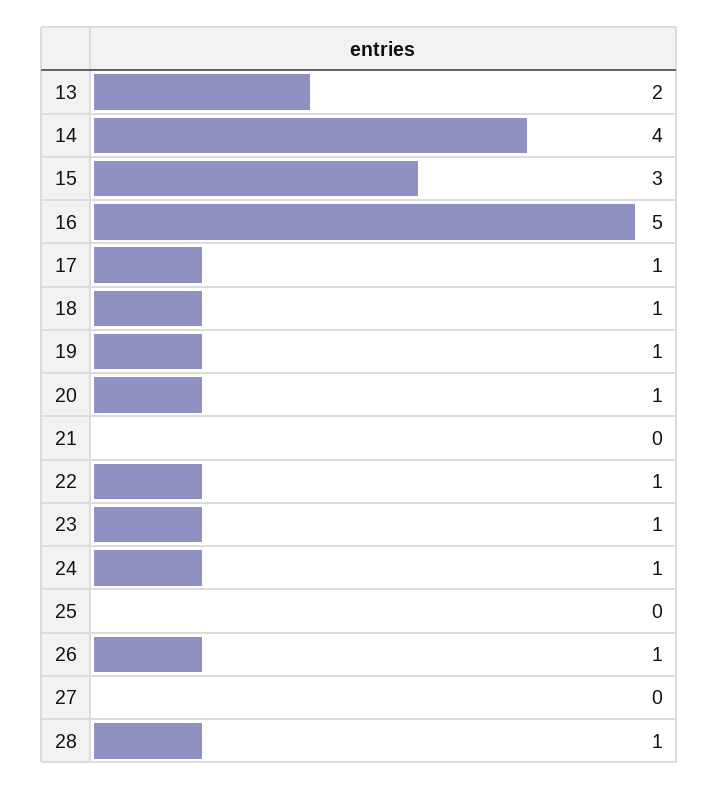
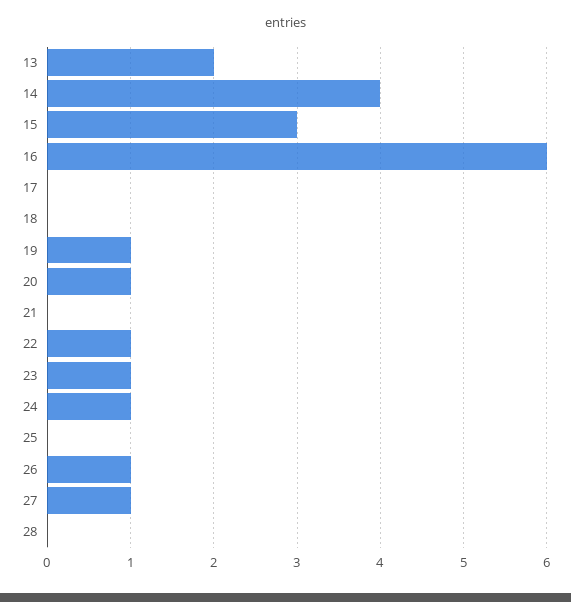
  {
    "13": 2,
    "14": 4,
    "15": 3,
-   "16": 5,
+   "16": 6,
-   "17": 1,
+   "17": 0,
-   "18": 1,
+   "18": 0,
    "19": 1,
    "20": 1,
    "21": 0,
    "22": 1,
    "23": 1,
    "24": 1,
    "25": 0,
    "26": 1,
-   "27": 0,
+   "27": 1,
-   "28": 1
+   "28": 0
  }

